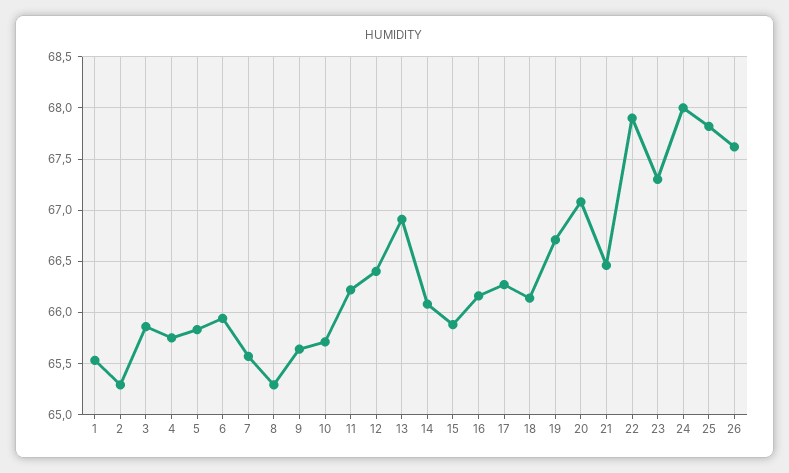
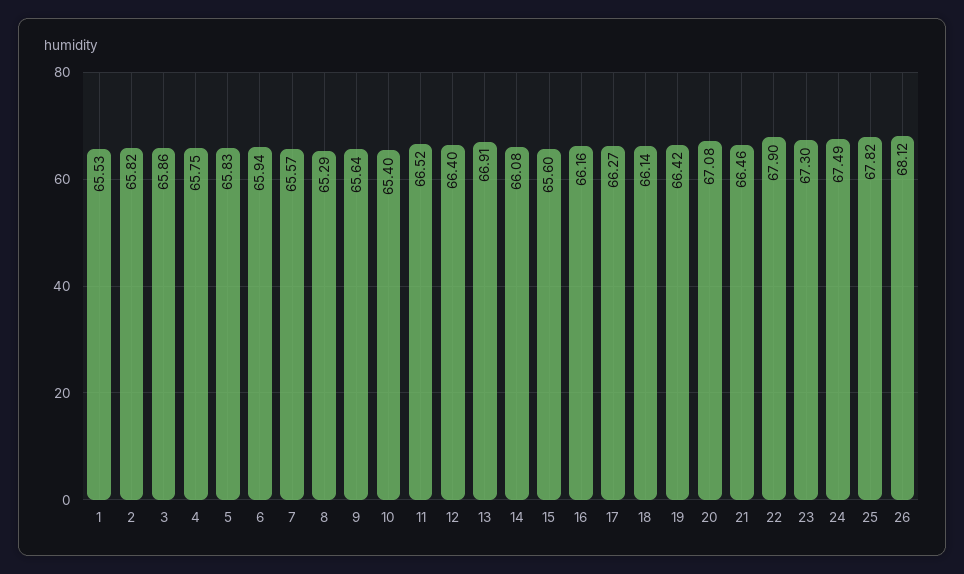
  {
    "1": 65.53,
-   "2": 65.3,
+   "2": 65.82,
    "3": 65.86,
    "4": 65.75,
    "5": 65.83,
    "6": 65.94,
    "7": 65.57,
    "8": 65.29,
    "9": 65.64,
-   "10": 65.7,
+   "10": 65.4,
-   "11": 66.2,
+   "11": 66.52,
    "12": 66.4,
    "13": 66.91,
    "14": 66.08,
-   "15": 65.9,
+   "15": 65.6,
    "16": 66.16,
    "17": 66.27,
    "18": 66.14,
-   "19": 66.7,
+   "19": 66.42,
    "20": 67.08,
    "21": 66.46,
    "22": 67.9,
    "23": 67.3,
-   "24": 68,
+   "24": 67.49,
    "25": 67.82,
-   "26": 67.6
+   "26": 68.12
  }

